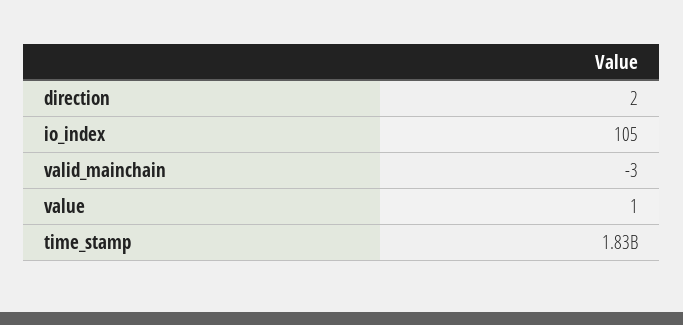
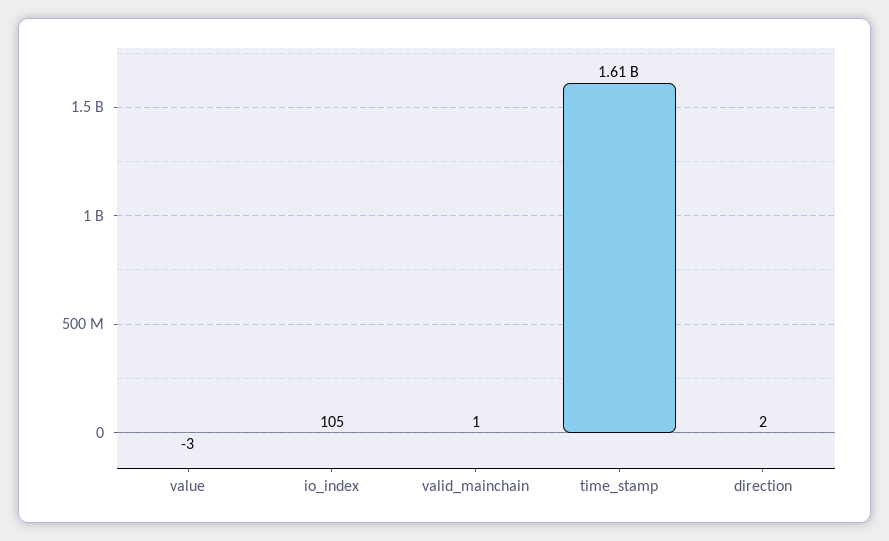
  {
    "direction": 2,
    "io_index": 105,
-   "valid_mainchain": -3,
+   "valid_mainchain": 1,
-   "value": 1,
+   "value": -3,
-   "time_stamp": 1830000000
+   "time_stamp": 1610000000
  }

